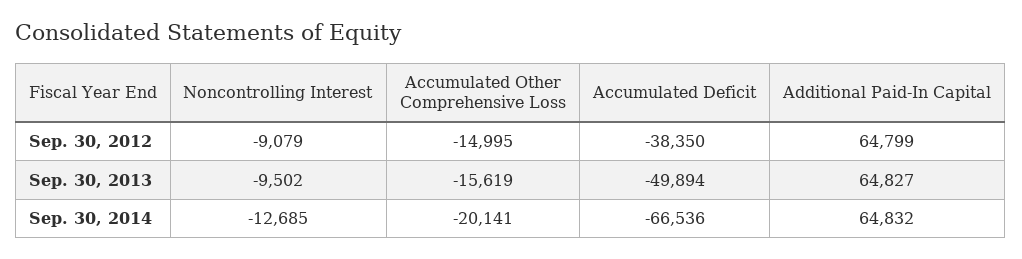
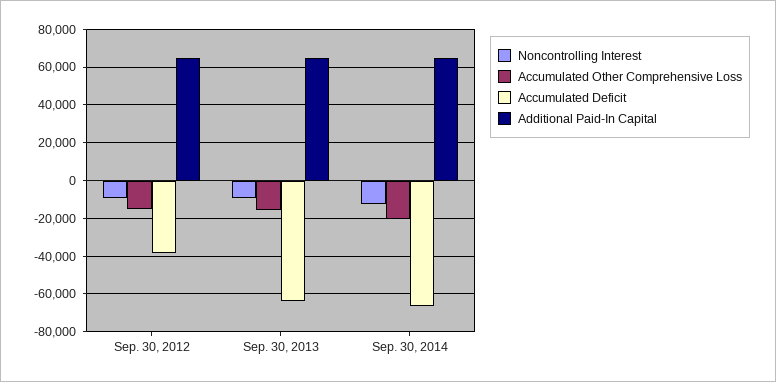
  {
    "Noncontrolling Interest": {
      "Sep. 30, 2012": -9079,
      "Sep. 30, 2013": -9502,
      "Sep. 30, 2014": -12685
    },
    "Accumulated Other Comprehensive Loss": {
      "Sep. 30, 2012": -14995,
      "Sep. 30, 2013": -15619,
      "Sep. 30, 2014": -20141
    },
    "Accumulated Deficit": {
      "Sep. 30, 2012": -38350,
-     "Sep. 30, 2013": -49894,
+     "Sep. 30, 2013": -65000,
      "Sep. 30, 2014": -66536
    },
    "Additional Paid-In Capital": {
      "Sep. 30, 2012": 64799,
      "Sep. 30, 2013": 64827,
      "Sep. 30, 2014": 64832
    }
  }

